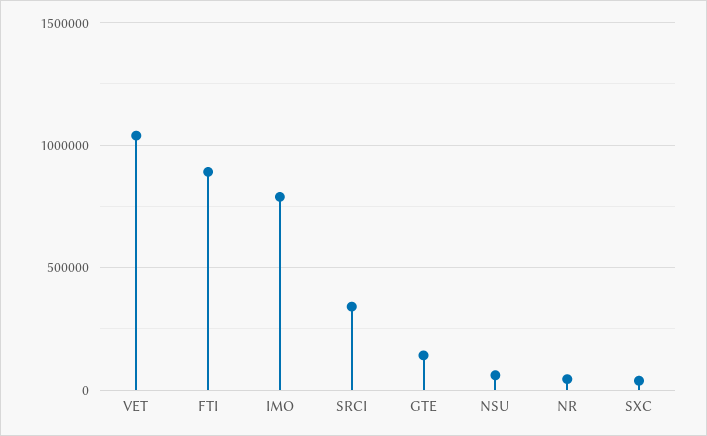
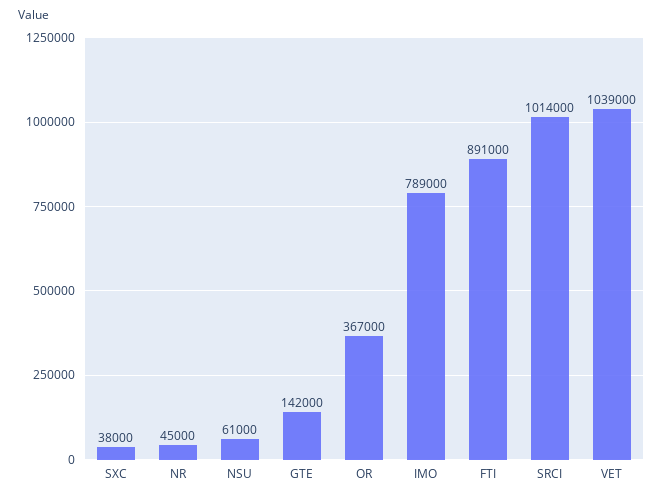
  {
    "VET": 1039000,
    "FTI": 891000,
    "IMO": 789000,
-   "SRCI": 350000,
+   "SRCI": 1014000,
    "GTE": 142000,
    "NSU": 61000,
    "NR": 45000,
-   "SXC": 38000
+   "SXC": 38000,
+   "OR": 367000
  }

